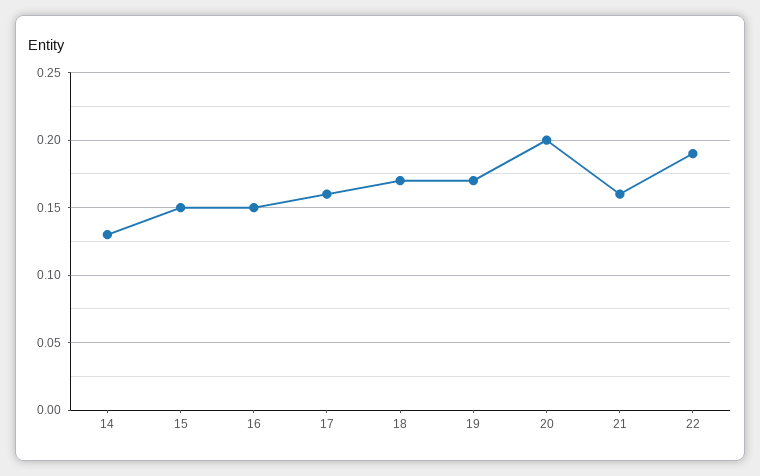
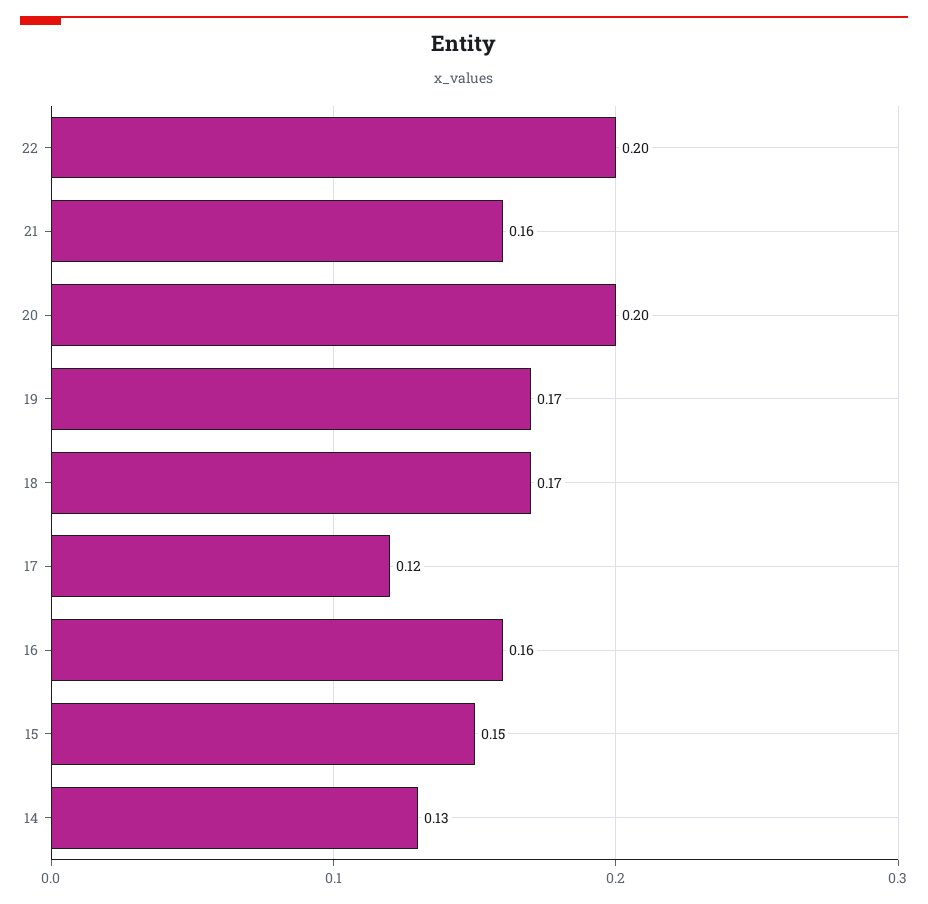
  {
    "14": 0.13,
    "15": 0.15,
-   "16": 0.15,
+   "16": 0.16,
-   "17": 0.16,
+   "17": 0.12,
    "18": 0.17,
    "19": 0.17,
    "20": 0.2,
    "21": 0.16,
-   "22": 0.19
+   "22": 0.2
  }

